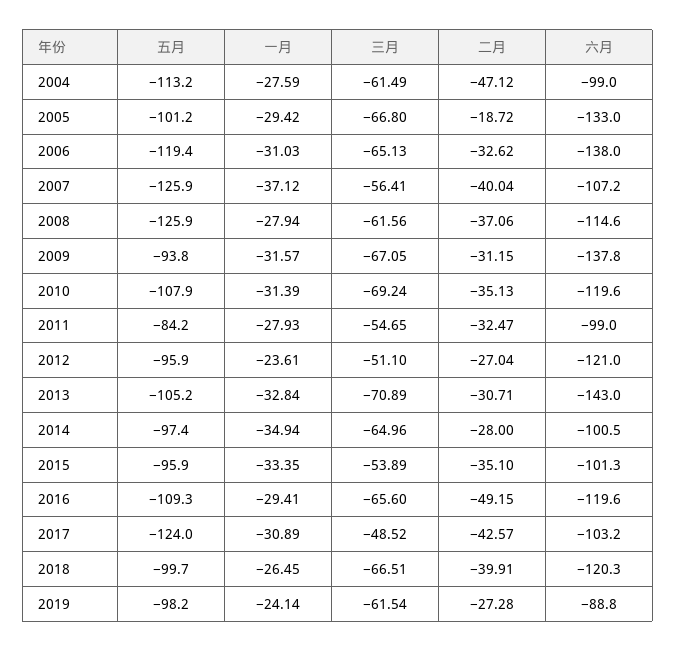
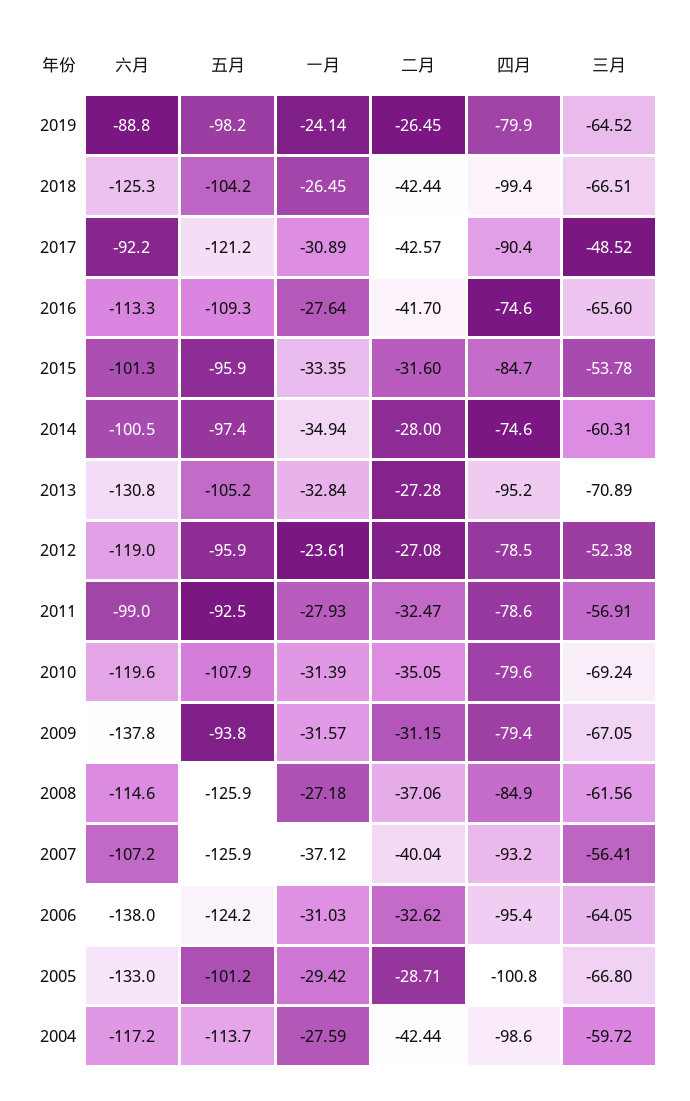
  {
    "五月": {
-     "2004": -113.2,
+     "2004": -113.7,
      "2005": -101.2,
-     "2006": -119.4,
+     "2006": -124.2,
      "2007": -125.9,
      "2008": -125.9,
      "2009": -93.8,
      "2010": -107.9,
-     "2011": -84.2,
+     "2011": -92.5,
      "2012": -95.9,
      "2013": -105.2,
      "2014": -97.4,
      "2015": -95.9,
      "2016": -109.3,
-     "2017": -124,
+     "2017": -121.2,
-     "2018": -99.7,
+     "2018": -104.2,
      "2019": -98.2
    },
    "一月": {
      "2004": -27.59,
      "2005": -29.42,
      "2006": -31.03,
      "2007": -37.12,
-     "2008": -27.94,
+     "2008": -27.18,
      "2009": -31.57,
      "2010": -31.39,
      "2011": -27.93,
      "2012": -23.61,
      "2013": -32.84,
      "2014": -34.94,
      "2015": -33.35,
-     "2016": -29.41,
+     "2016": -27.64,
      "2017": -30.89,
      "2018": -26.45,
      "2019": -24.14
    },
    "三月": {
-     "2004": -61.49,
+     "2004": -59.72,
      "2005": -66.8,
-     "2006": -65.13,
+     "2006": -64.05,
      "2007": -56.41,
      "2008": -61.56,
      "2009": -67.05,
      "2010": -69.24,
-     "2011": -54.65,
+     "2011": -56.91,
-     "2012": -51.1,
+     "2012": -52.38,
      "2013": -70.89,
-     "2014": -64.96,
+     "2014": -60.31,
-     "2015": -53.89,
+     "2015": -53.78,
      "2016": -65.6,
      "2017": -48.52,
      "2018": -66.51,
-     "2019": -61.54
+     "2019": -64.52
    },
    "二月": {
-     "2004": -47.12,
+     "2004": -42.44,
-     "2005": -18.72,
+     "2005": -28.71,
      "2006": -32.62,
      "2007": -40.04,
      "2008": -37.06,
      "2009": -31.15,
-     "2010": -35.13,
+     "2010": -35.05,
      "2011": -32.47,
-     "2012": -27.04,
+     "2012": -27.08,
-     "2013": -30.71,
+     "2013": -27.28,
      "2014": -28,
-     "2015": -35.1,
+     "2015": -31.6,
-     "2016": -49.15,
+     "2016": -41.7,
      "2017": -42.57,
-     "2018": -39.91,
+     "2018": -42.44,
-     "2019": -27.28
+     "2019": -26.45
    },
    "六月": {
-     "2004": -99,
+     "2004": -117.2,
      "2005": -133,
      "2006": -138,
      "2007": -107.2,
      "2008": -114.6,
      "2009": -137.8,
      "2010": -119.6,
      "2011": -99,
-     "2012": -121,
+     "2012": -119,
-     "2013": -143,
+     "2013": -130.8,
      "2014": -100.5,
      "2015": -101.3,
-     "2016": -119.6,
+     "2016": -113.3,
-     "2017": -103.2,
+     "2017": -92.2,
-     "2018": -120.3,
+     "2018": -125.3,
      "2019": -88.8
-   }
+   },
+   "四月": {
+     "2019": -79.9,
+     "2018": -99.4,
+     "2017": -90.4,
+     "2016": -74.6,
+     "2015": -84.7,
+     "2014": -74.6,
+     "2013": -95.2,
+     "2012": -78.5,
+     "2011": -78.6,
+     "2010": -79.6,
+     "2009": -79.4,
+     "2008": -84.9,
+     "2007": -93.2,
+     "2006": -95.4,
+     "2005": -100.8,
+     "2004": -98.6
+   }
  }

